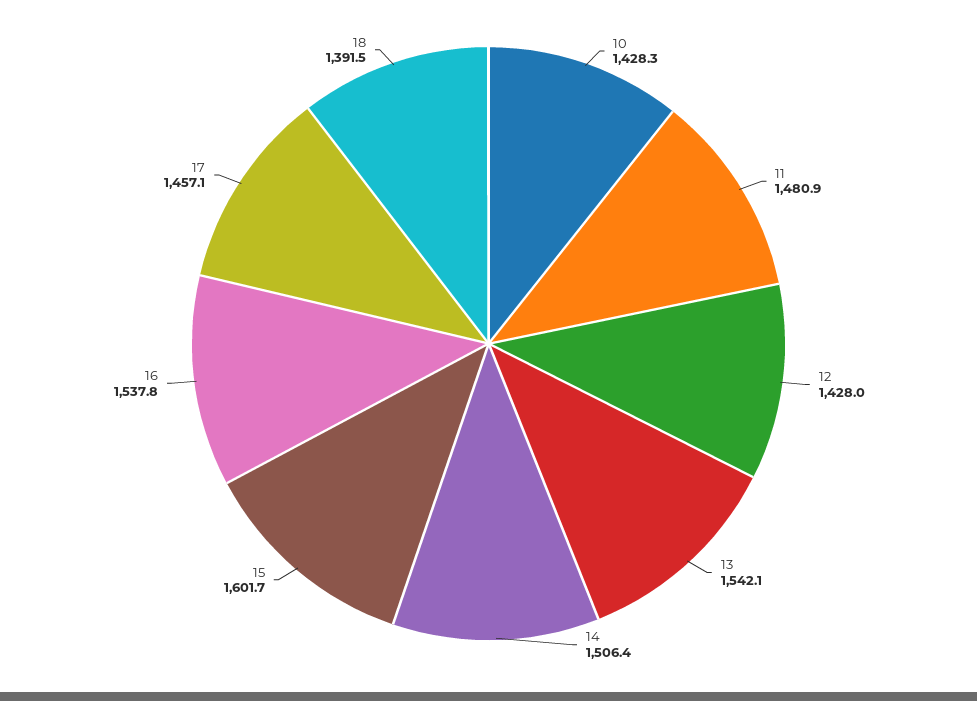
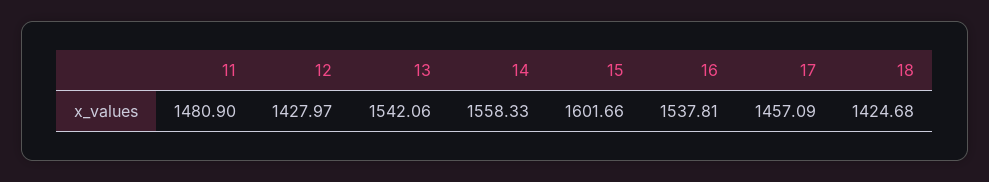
  {
-   "10": 1428.3,
    "11": 1480.9,
    "12": 1427.97,
    "13": 1542.06,
-   "14": 1506.4,
+   "14": 1558.33,
    "15": 1601.66,
    "16": 1537.81,
    "17": 1457.09,
-   "18": 1391.5
+   "18": 1424.68
  }

